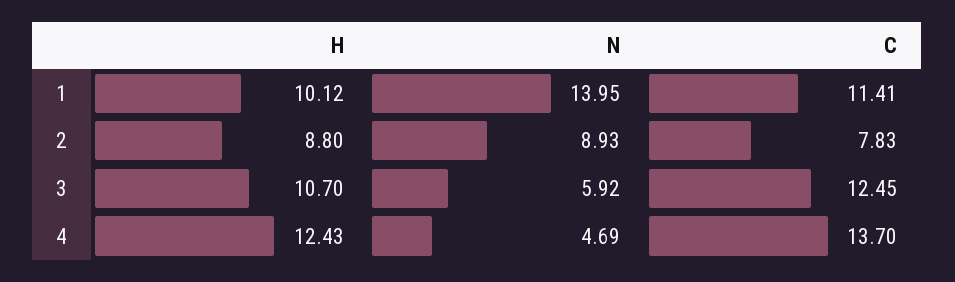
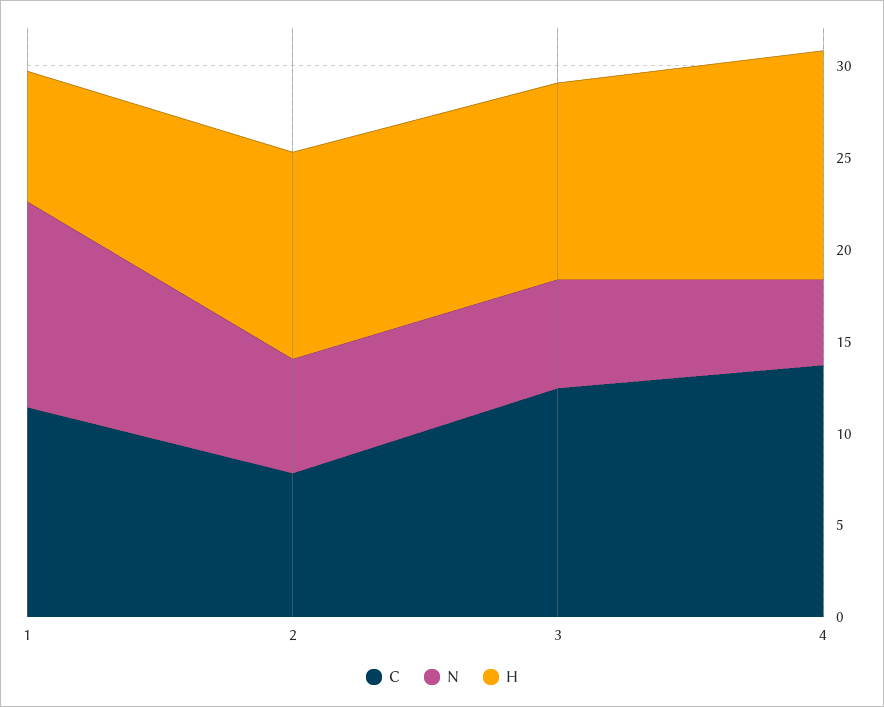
  {
    "H": {
-     "1": 10.12,
+     "1": 7,
-     "2": 8.8,
+     "2": 11,
      "3": 10.7,
      "4": 12.43
    },
    "N": {
-     "1": 13.95,
+     "1": 11,
-     "2": 8.93,
+     "2": 6,
      "3": 5.92,
      "4": 4.69
    },
    "C": {
      "1": 11.41,
      "2": 7.83,
      "3": 12.45,
      "4": 13.7
    }
  }

